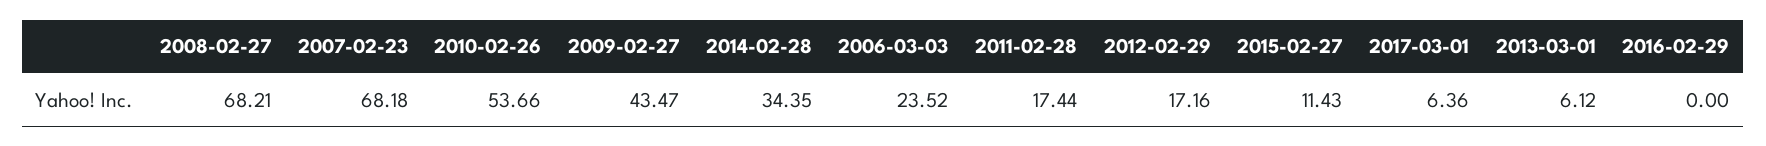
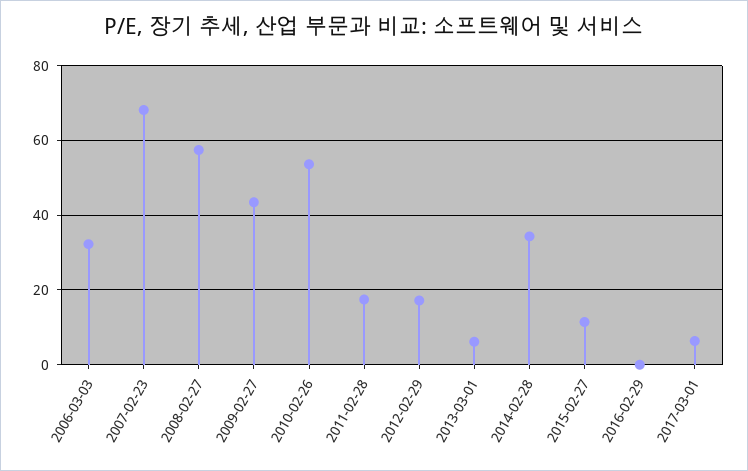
  {
-   "2008-02-27": 68.21,
+   "2008-02-27": 58,
    "2007-02-23": 68.18,
    "2010-02-26": 53.66,
    "2009-02-27": 43.47,
    "2014-02-28": 34.35,
-   "2006-03-03": 23.52,
+   "2006-03-03": 32,
    "2011-02-28": 17.44,
    "2012-02-29": 17.16,
    "2015-02-27": 11.43,
    "2017-03-01": 6.36,
    "2013-03-01": 6.12,
    "2016-02-29": 0
  }

